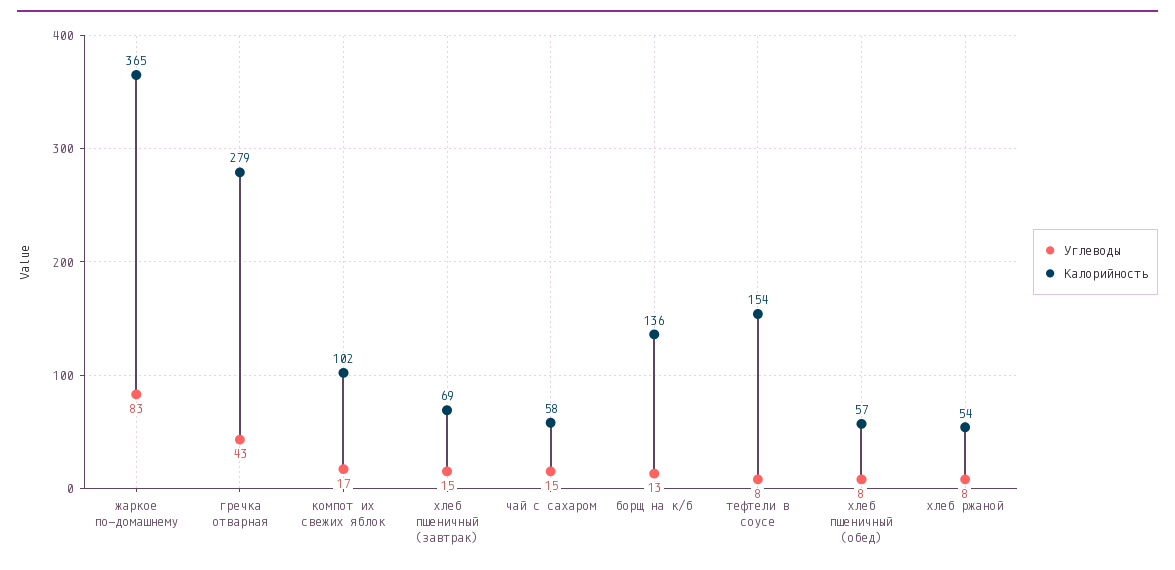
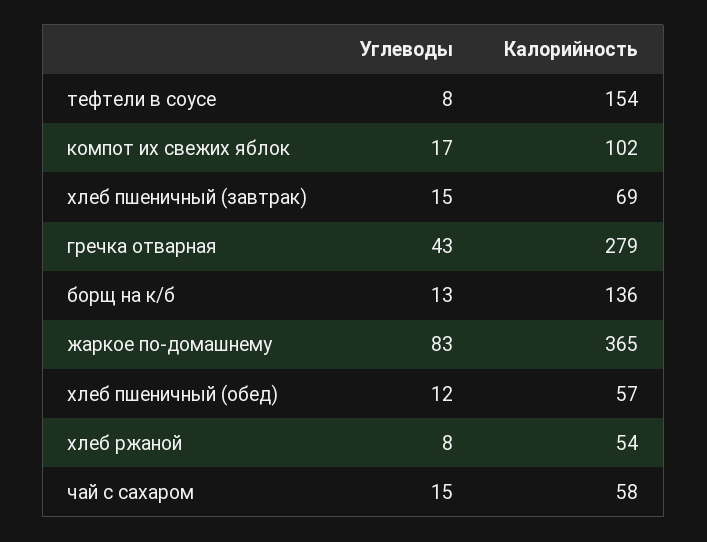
  {
    "Углеводы": {
      "жаркое по-домашнему": 83,
      "гречка отварная": 43,
      "компот их свежих яблок": 17,
      "хлеб пшеничный (завтрак)": 15,
      "чай с сахаром": 15,
      "борщ на к/б": 13,
      "тефтели в соусе": 8,
-     "хлеб пшеничный (обед)": 8,
+     "хлеб пшеничный (обед)": 12,
      "хлеб ржаной": 8
    },
    "Калорийность": {
      "жаркое по-домашнему": 365,
      "гречка отварная": 279,
      "компот их свежих яблок": 102,
      "хлеб пшеничный (завтрак)": 69,
      "чай с сахаром": 58,
      "борщ на к/б": 136,
      "тефтели в соусе": 154,
      "хлеб пшеничный (обед)": 57,
      "хлеб ржаной": 54
    }
  }

